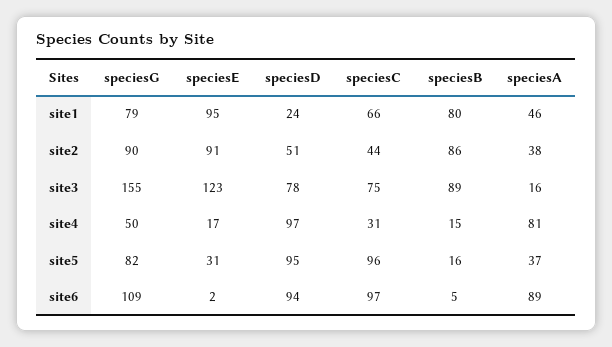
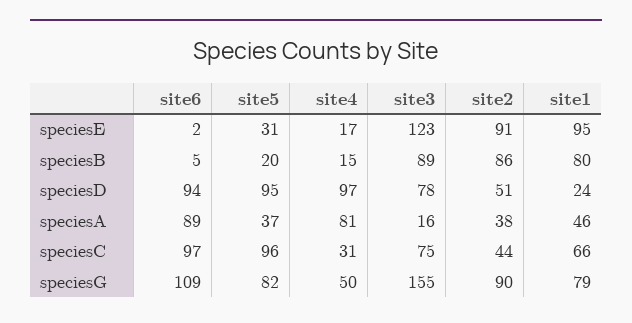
  {
    "speciesG": {
      "site1": 79,
      "site2": 90,
      "site3": 155,
      "site4": 50,
      "site5": 82,
      "site6": 109
    },
    "speciesE": {
      "site1": 95,
      "site2": 91,
      "site3": 123,
      "site4": 17,
      "site5": 31,
      "site6": 2
    },
    "speciesD": {
      "site1": 24,
      "site2": 51,
      "site3": 78,
      "site4": 97,
      "site5": 95,
      "site6": 94
    },
    "speciesC": {
      "site1": 66,
      "site2": 44,
      "site3": 75,
      "site4": 31,
      "site5": 96,
      "site6": 97
    },
    "speciesB": {
      "site1": 80,
      "site2": 86,
      "site3": 89,
      "site4": 15,
-     "site5": 16,
+     "site5": 20,
      "site6": 5
    },
    "speciesA": {
      "site1": 46,
      "site2": 38,
      "site3": 16,
      "site4": 81,
      "site5": 37,
      "site6": 89
    }
  }

